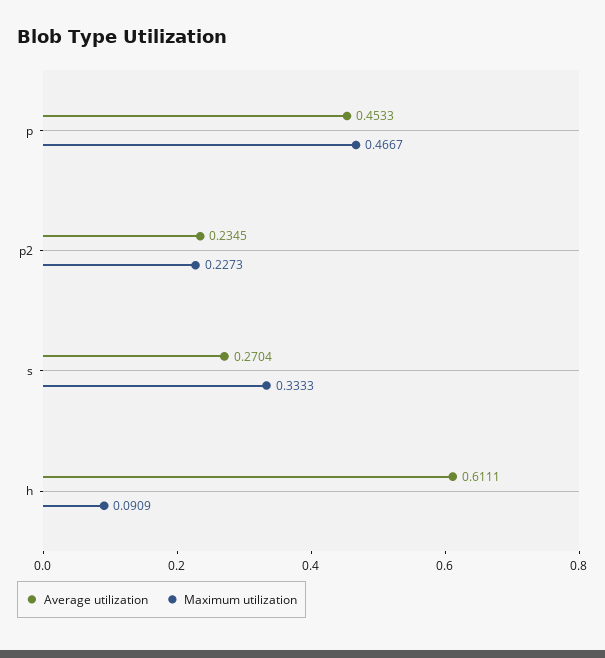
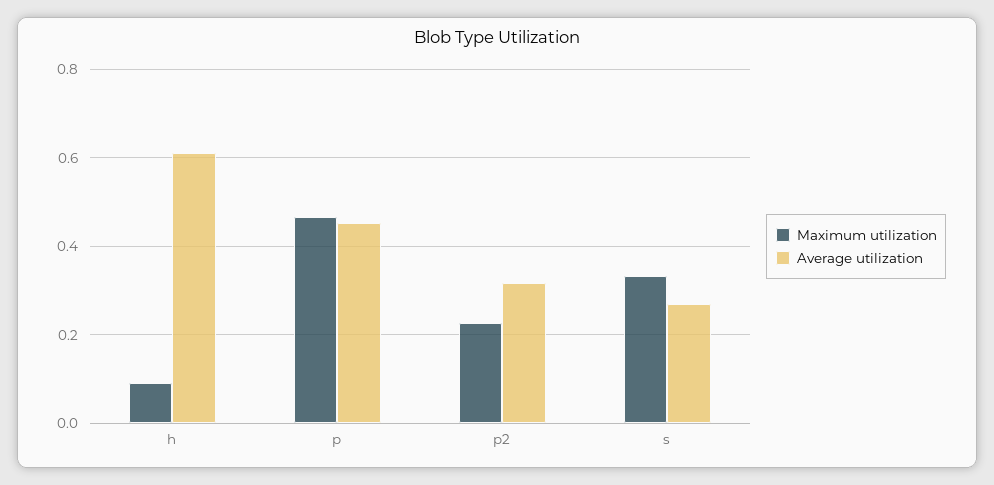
  {
    "Average utilization": {
      "p": 0.4533,
-     "p2": 0.2345,
+     "p2": 0.32,
      "s": 0.2704,
      "h": 0.6111
    },
    "Maximum utilization": {
      "p": 0.4667,
      "p2": 0.2273,
      "s": 0.3333,
      "h": 0.0909
    }
  }

